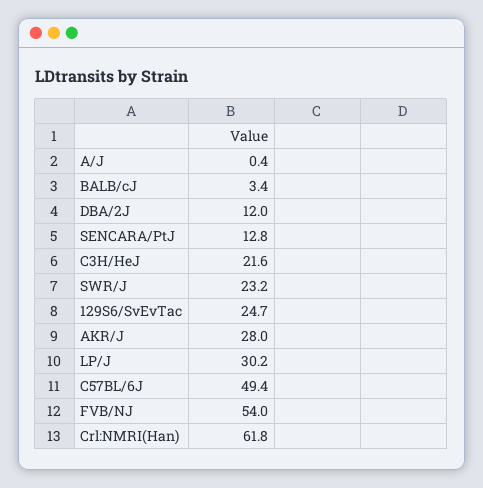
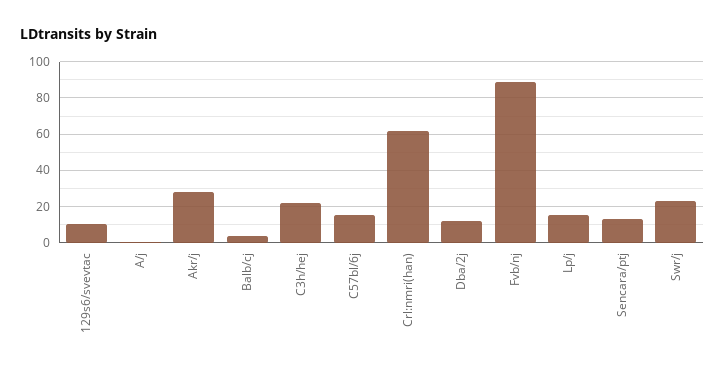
  {
    "A/J": 0.4,
    "BALB/cJ": 3.4,
    "DBA/2J": 12,
    "SENCARA/PtJ": 12.8,
    "C3H/HeJ": 21.6,
    "SWR/J": 23.2,
-   "129S6/SvEvTac": 24.7,
+   "129S6/SvEvTac": 10,
    "AKR/J": 28,
-   "LP/J": 30.2,
+   "LP/J": 15,
-   "C57BL/6J": 49.4,
+   "C57BL/6J": 15,
-   "FVB/NJ": 54,
+   "FVB/NJ": 90,
    "Crl:NMRI(Han)": 61.8
  }

